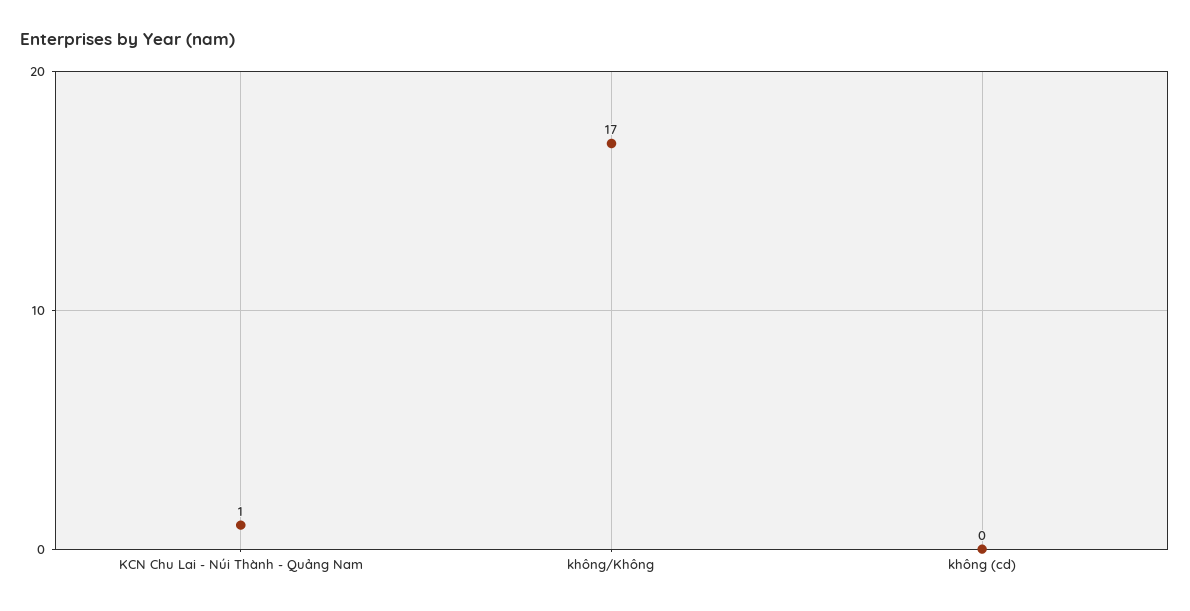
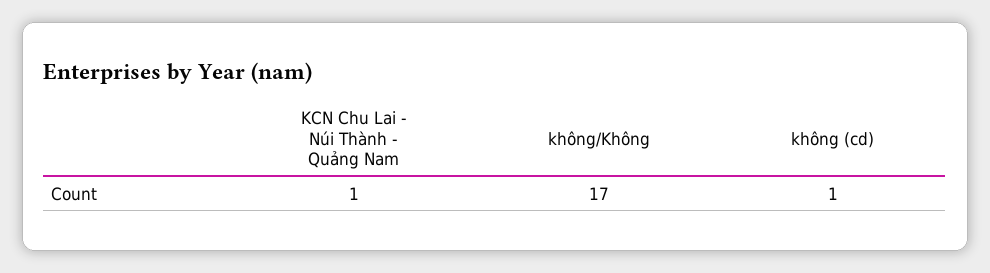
  {
    "KCN Chu Lai - Núi Thành - Quảng Nam": 1,
    "không/Không": 17,
-   "không (cd)": 0
+   "không (cd)": 1
  }

